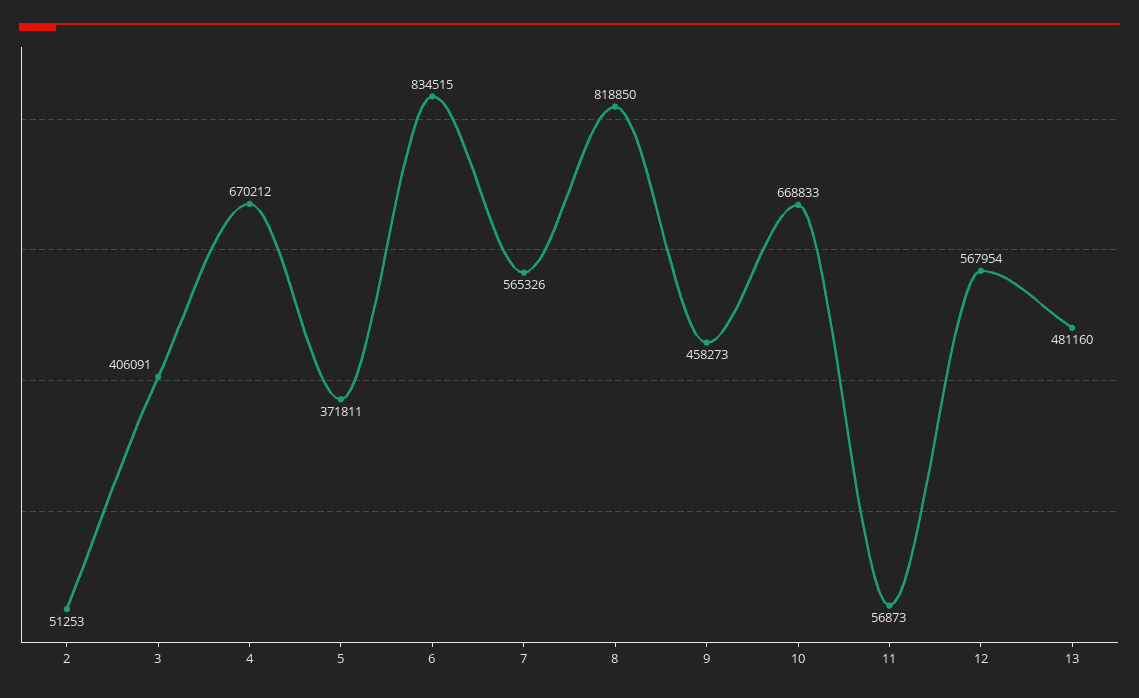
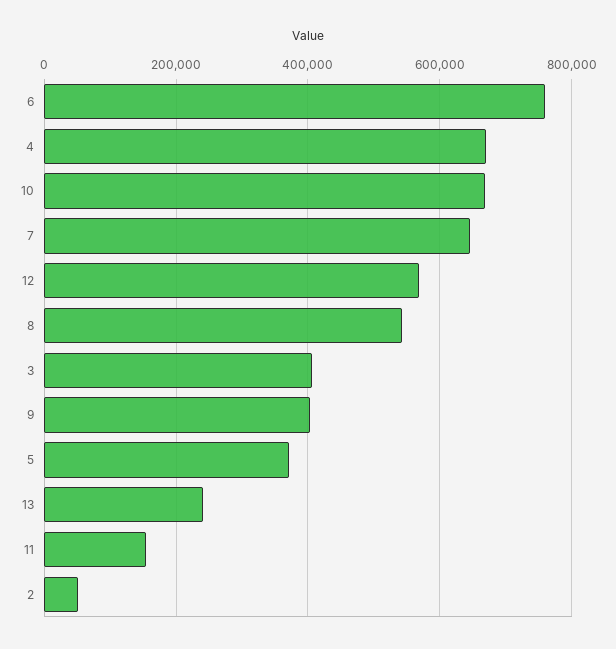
  {
    "2": 51253,
    "3": 406091,
    "4": 670212,
    "5": 371811,
-   "6": 834515,
+   "6": 760000,
-   "7": 565326,
+   "7": 640000,
-   "8": 818850,
+   "8": 540000,
-   "9": 458273,
+   "9": 400000,
    "10": 668833,
-   "11": 56873,
+   "11": 160000,
    "12": 567954,
-   "13": 481160
+   "13": 240000
  }

